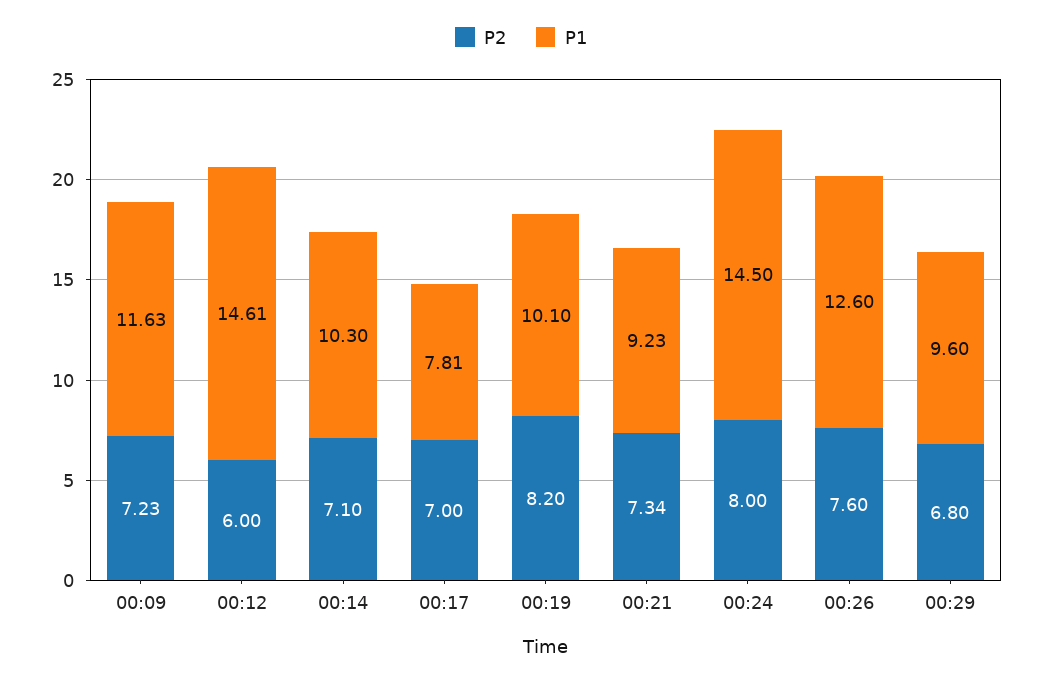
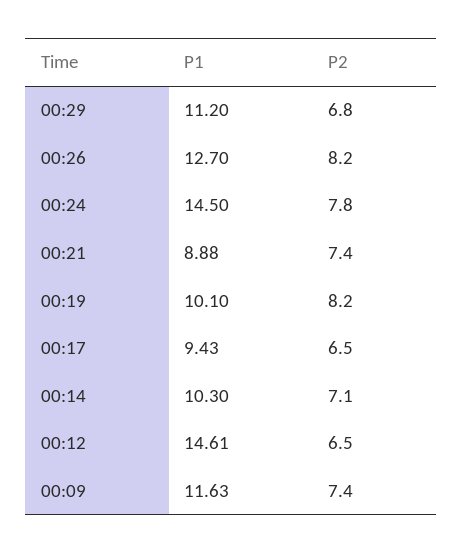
  {
    "P2": {
-     "00:09": 7.23,
+     "00:09": 7.4,
-     "00:12": 6,
+     "00:12": 6.5,
      "00:14": 7.1,
-     "00:17": 7,
+     "00:17": 6.5,
      "00:19": 8.2,
-     "00:21": 7.34,
+     "00:21": 7.4,
-     "00:24": 8,
+     "00:24": 7.8,
-     "00:26": 7.6,
+     "00:26": 8.2,
      "00:29": 6.8
    },
    "P1": {
      "00:09": 11.63,
      "00:12": 14.61,
      "00:14": 10.3,
-     "00:17": 7.81,
+     "00:17": 9.43,
      "00:19": 10.1,
-     "00:21": 9.23,
+     "00:21": 8.88,
      "00:24": 14.5,
-     "00:26": 12.6,
+     "00:26": 12.7,
-     "00:29": 9.6
+     "00:29": 11.2
    }
  }

